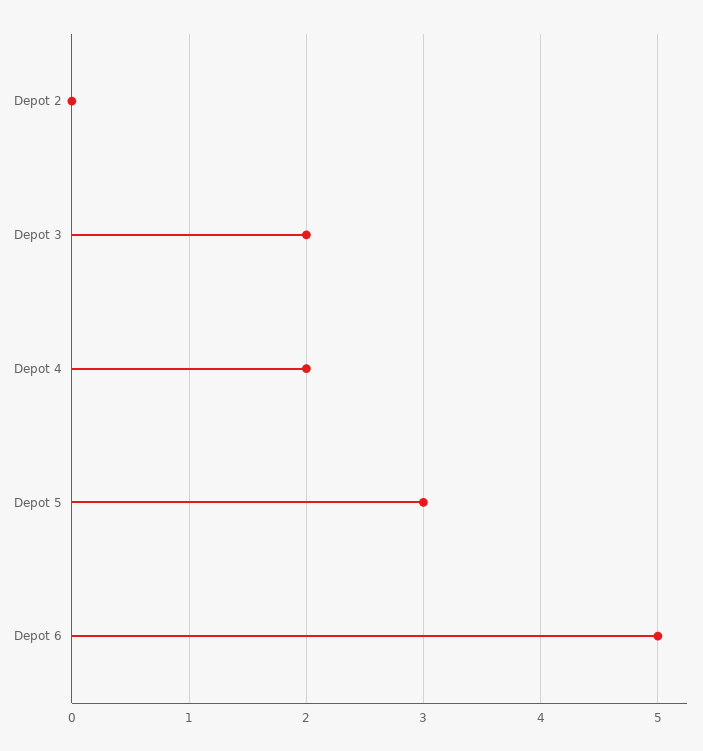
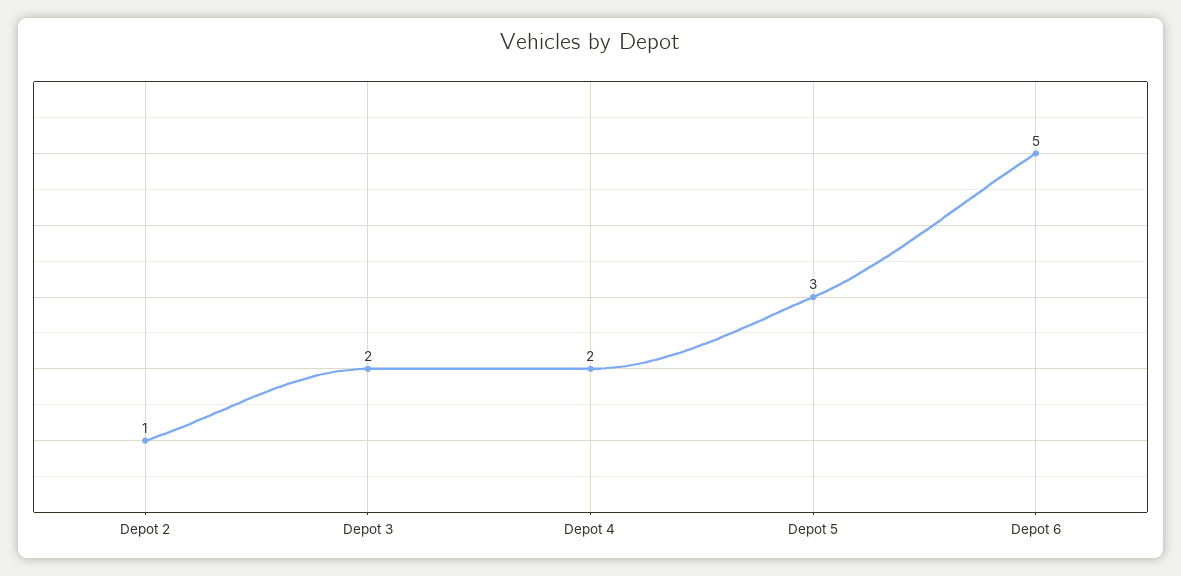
  {
-   "Depot 2": 0,
+   "Depot 2": 1,
    "Depot 3": 2,
    "Depot 4": 2,
    "Depot 5": 3,
    "Depot 6": 5
  }

